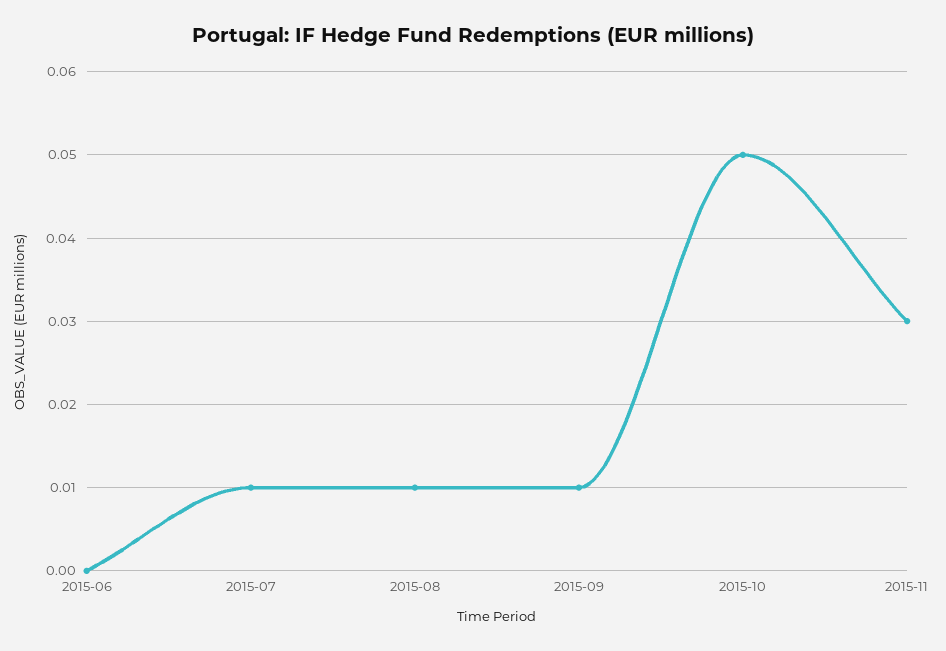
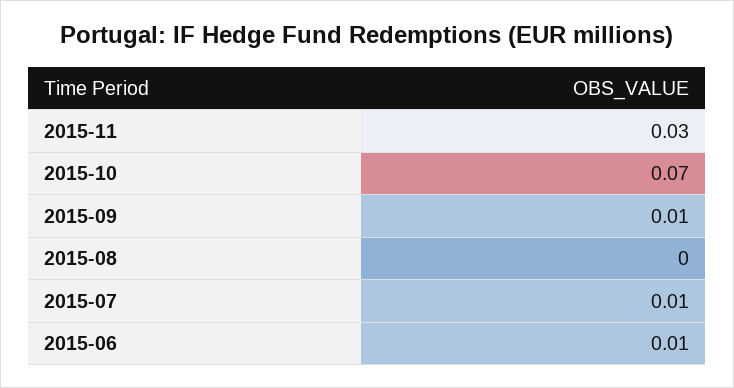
  {
-   "2015-06": 0,
+   "2015-06": 0.01,
    "2015-07": 0.01,
-   "2015-08": 0.01,
+   "2015-08": 0,
    "2015-09": 0.01,
-   "2015-10": 0.05,
+   "2015-10": 0.07,
    "2015-11": 0.03
  }

